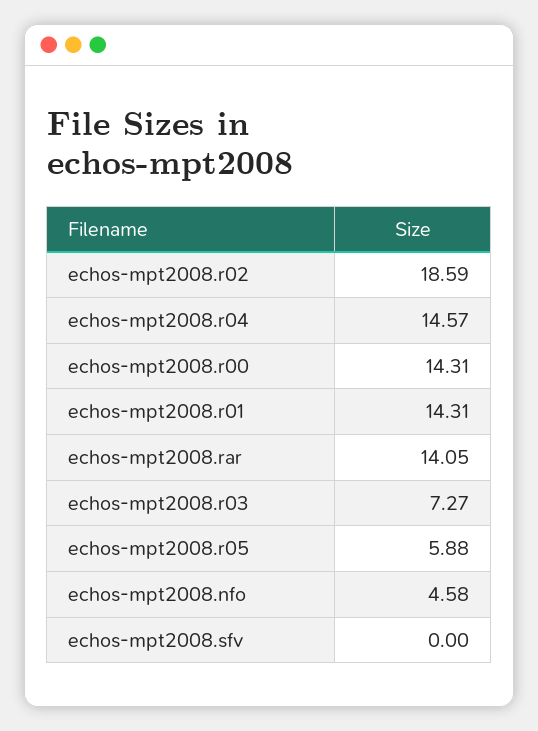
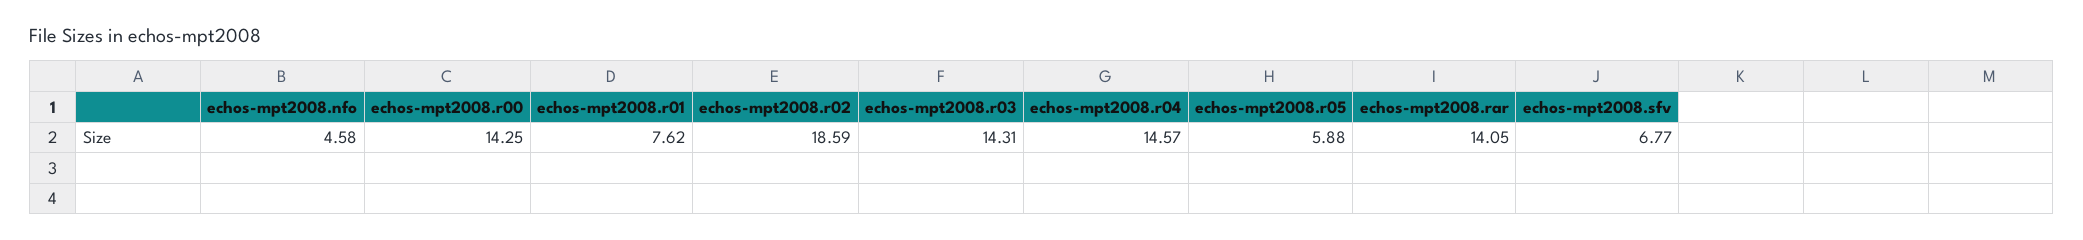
  {
    "echos-mpt2008.r02": 18.59,
    "echos-mpt2008.r04": 14.57,
-   "echos-mpt2008.r00": 14.31,
+   "echos-mpt2008.r00": 14.25,
-   "echos-mpt2008.r01": 14.31,
+   "echos-mpt2008.r01": 7.62,
    "echos-mpt2008.rar": 14.05,
-   "echos-mpt2008.r03": 7.27,
+   "echos-mpt2008.r03": 14.31,
    "echos-mpt2008.r05": 5.88,
    "echos-mpt2008.nfo": 4.58,
-   "echos-mpt2008.sfv": 0
+   "echos-mpt2008.sfv": 6.77
  }

